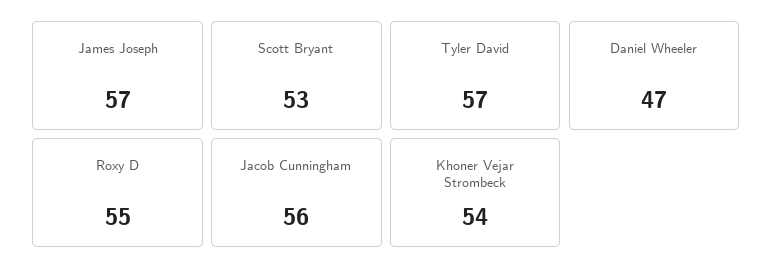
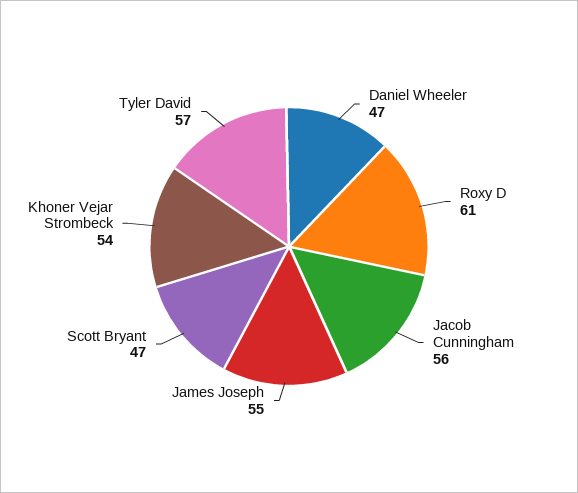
  {
-   "James Joseph": 57,
+   "James Joseph": 55,
-   "Scott Bryant": 53,
+   "Scott Bryant": 47,
    "Tyler David": 57,
    "Daniel Wheeler": 47,
-   "Roxy D": 55,
+   "Roxy D": 61,
    "Jacob Cunningham": 56,
    "Khoner Vejar Strombeck": 54
  }

